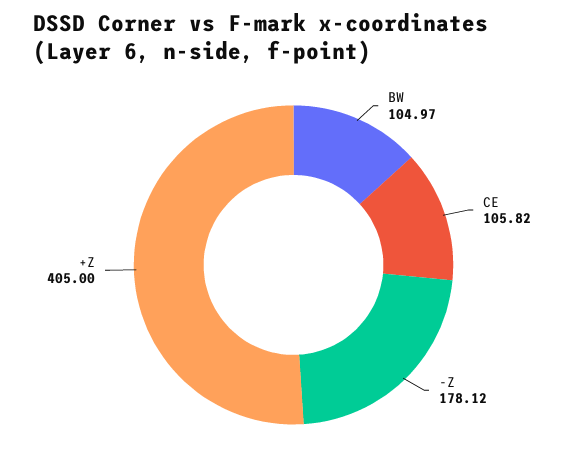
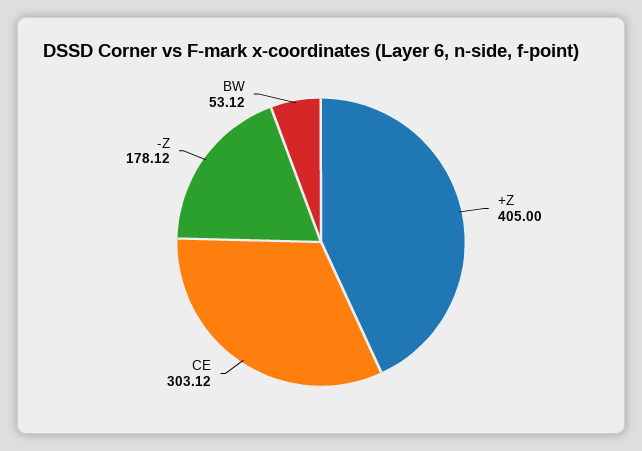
  {
-   "BW": 104.97,
+   "BW": 53.12,
-   "CE": 105.82,
+   "CE": 303.12,
    "-Z": 178.12,
    "+Z": 405
  }

